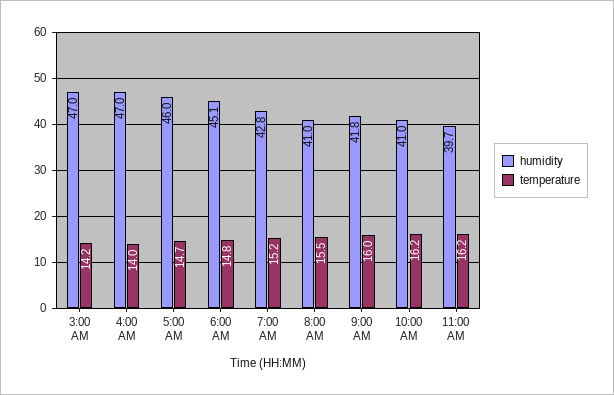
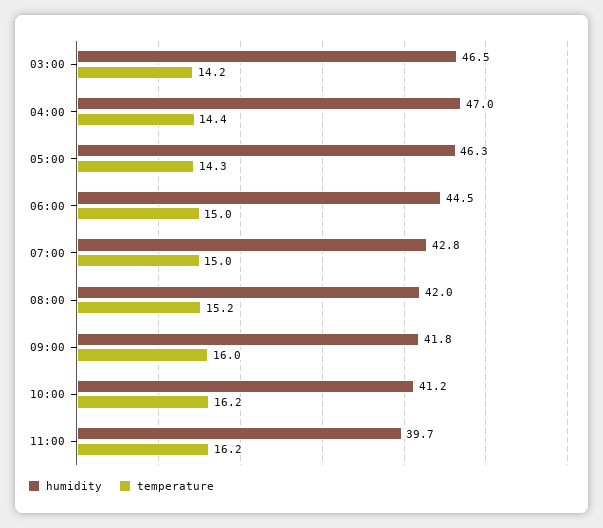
  {
    "humidity": {
-     "3:00 AM": 47,
+     "3:00 AM": 46.5,
      "4:00 AM": 47,
-     "5:00 AM": 46,
+     "5:00 AM": 46.3,
-     "6:00 AM": 45.1,
+     "6:00 AM": 44.5,
      "7:00 AM": 42.8,
-     "8:00 AM": 41,
+     "8:00 AM": 42,
      "9:00 AM": 41.8,
-     "10:00 AM": 41,
+     "10:00 AM": 41.2,
      "11:00 AM": 39.7
    },
    "temperature": {
      "3:00 AM": 14.2,
-     "4:00 AM": 14,
+     "4:00 AM": 14.4,
-     "5:00 AM": 14.7,
+     "5:00 AM": 14.3,
-     "6:00 AM": 14.8,
+     "6:00 AM": 15,
-     "7:00 AM": 15.2,
+     "7:00 AM": 15,
-     "8:00 AM": 15.5,
+     "8:00 AM": 15.2,
      "9:00 AM": 16,
      "10:00 AM": 16.2,
      "11:00 AM": 16.2
    }
  }

